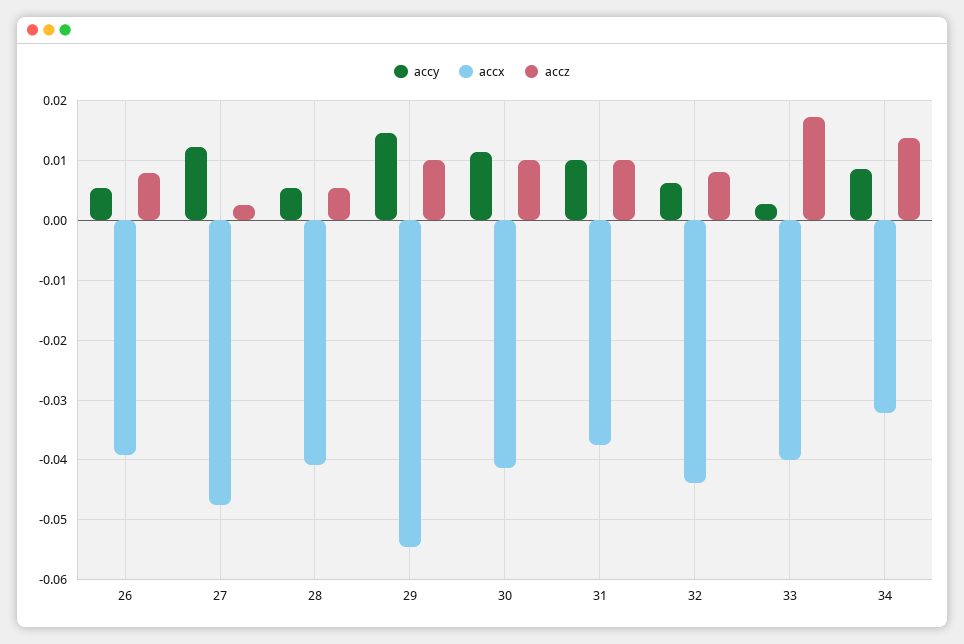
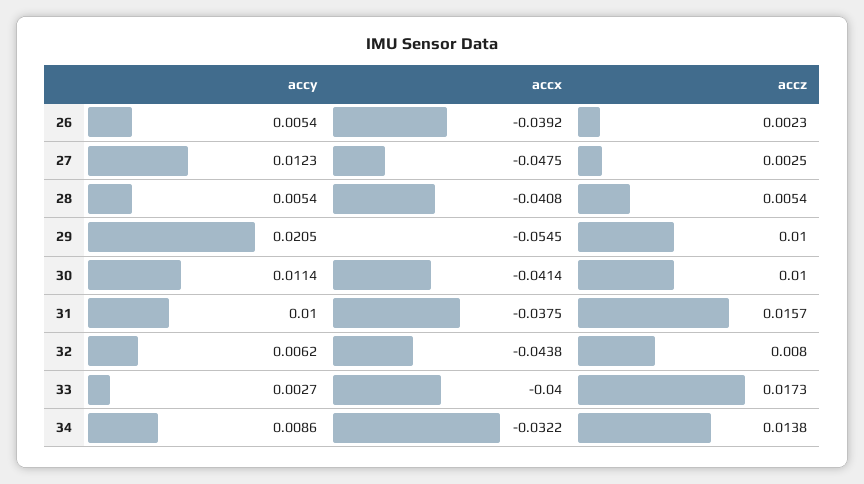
  {
    "accy": {
      "26": 0.0054,
      "27": 0.0123,
      "28": 0.0054,
-     "29": 0.014,
+     "29": 0.0205,
      "30": 0.0114,
      "31": 0.01,
      "32": 0.0062,
      "33": 0.0027,
      "34": 0.0086
    },
    "accx": {
      "26": -0.0392,
      "27": -0.0475,
      "28": -0.0408,
      "29": -0.0545,
      "30": -0.0414,
      "31": -0.0375,
      "32": -0.0438,
      "33": -0.04,
      "34": -0.0322
    },
    "accz": {
-     "26": 0.008,
+     "26": 0.0023,
      "27": 0.0025,
      "28": 0.0054,
      "29": 0.01,
      "30": 0.01,
-     "31": 0.01,
+     "31": 0.0157,
      "32": 0.008,
      "33": 0.0173,
      "34": 0.0138
    }
  }

